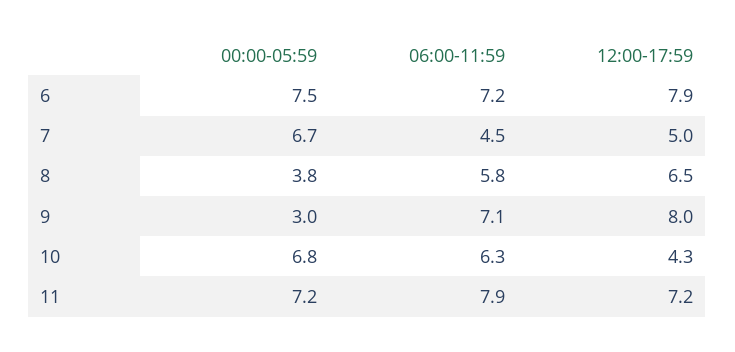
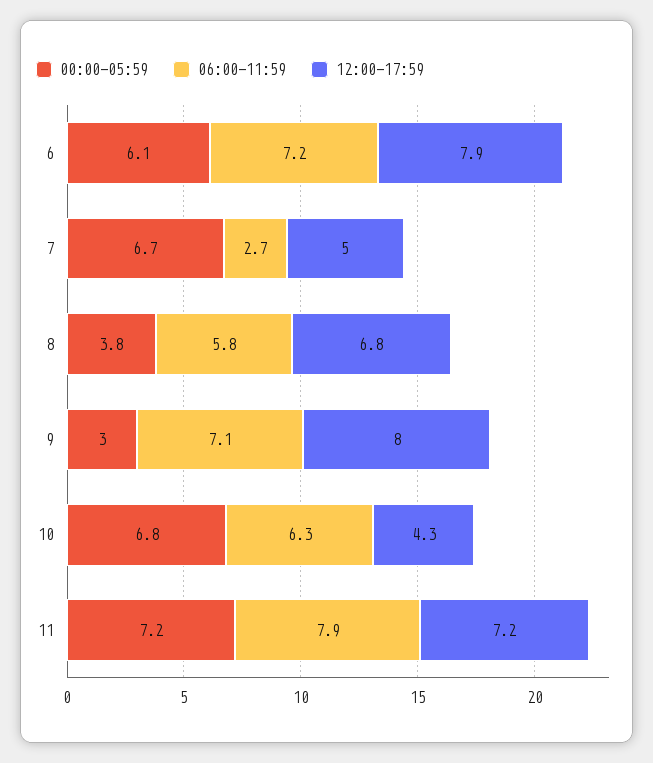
  {
    "00:00-05:59": {
-     "6": 7.5,
+     "6": 6.1,
      "7": 6.7,
      "8": 3.8,
      "9": 3,
      "10": 6.8,
      "11": 7.2
    },
    "06:00-11:59": {
      "6": 7.2,
-     "7": 4.5,
+     "7": 2.7,
      "8": 5.8,
      "9": 7.1,
      "10": 6.3,
      "11": 7.9
    },
    "12:00-17:59": {
      "6": 7.9,
      "7": 5,
-     "8": 6.5,
+     "8": 6.8,
      "9": 8,
      "10": 4.3,
      "11": 7.2
    }
  }

